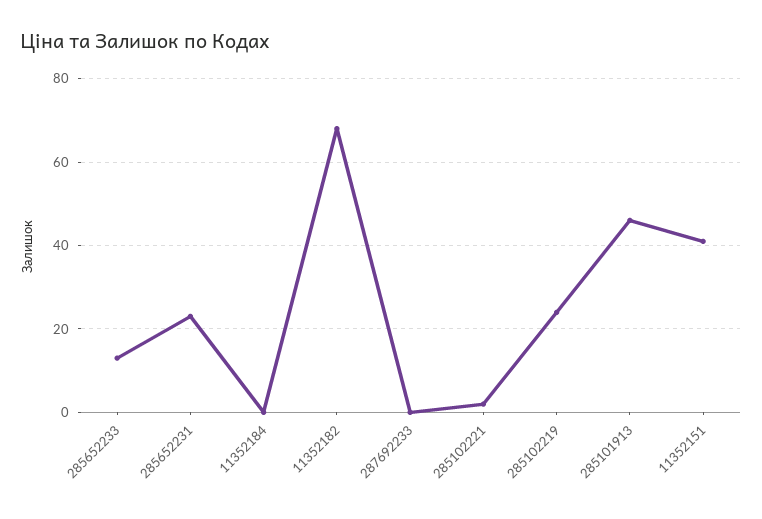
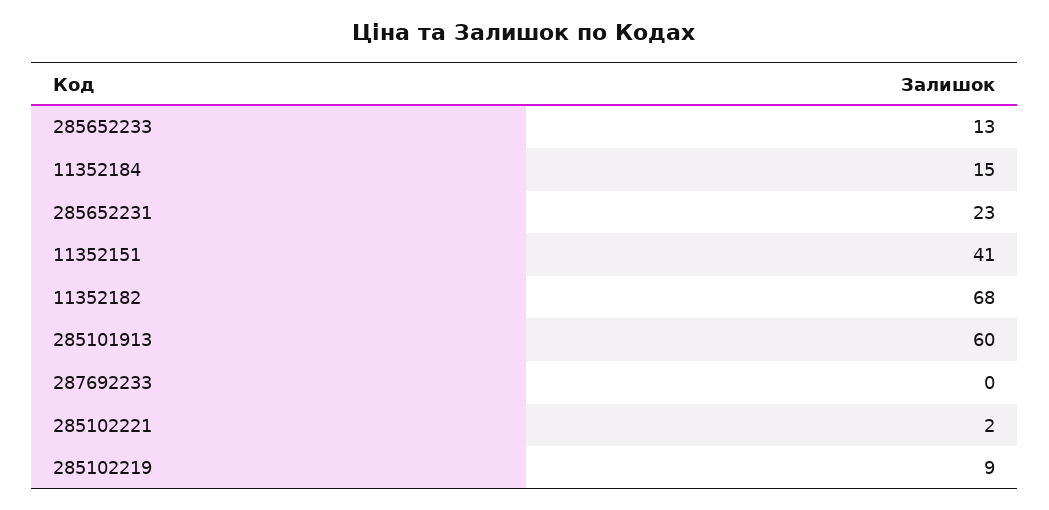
  {
    "285652233": 13,
    "285652231": 23,
-   "11352184": 0,
+   "11352184": 15,
    "11352182": 68,
    "287692233": 0,
    "285102221": 2,
-   "285102219": 25,
+   "285102219": 9,
-   "285101913": 45,
+   "285101913": 60,
    "11352151": 41
  }

